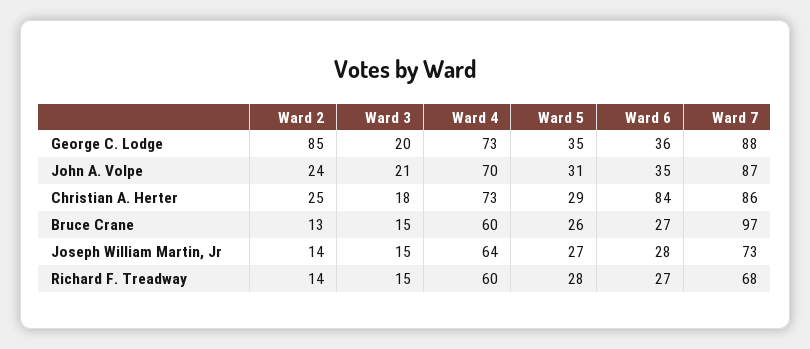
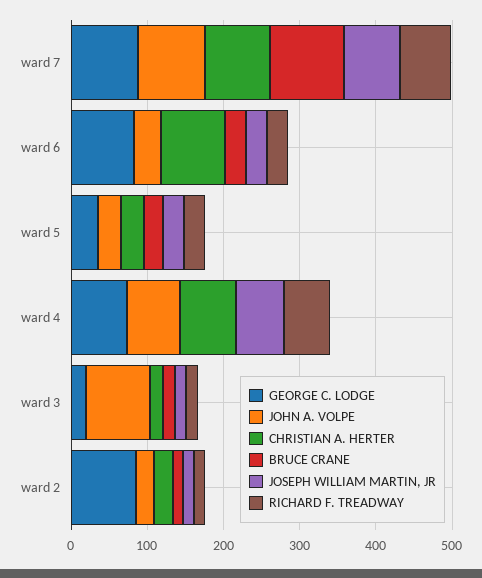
  {
    "George C. Lodge": {
      "Ward 2": 85,
      "Ward 3": 20,
      "Ward 4": 73,
      "Ward 5": 35,
-     "Ward 6": 36,
+     "Ward 6": 80,
      "Ward 7": 88
    },
    "John A. Volpe": {
      "Ward 2": 24,
-     "Ward 3": 21,
+     "Ward 3": 80,
      "Ward 4": 70,
      "Ward 5": 31,
      "Ward 6": 35,
      "Ward 7": 87
    },
    "Christian A. Herter": {
      "Ward 2": 25,
      "Ward 3": 18,
      "Ward 4": 73,
      "Ward 5": 29,
      "Ward 6": 84,
      "Ward 7": 86
    },
    "Bruce Crane": {
      "Ward 2": 13,
      "Ward 3": 15,
-     "Ward 4": 60,
+     "Ward 4": 0,
      "Ward 5": 26,
      "Ward 6": 27,
      "Ward 7": 97
    },
    "Joseph William Martin, Jr": {
      "Ward 2": 14,
      "Ward 3": 15,
      "Ward 4": 64,
      "Ward 5": 27,
      "Ward 6": 28,
      "Ward 7": 73
    },
    "Richard F. Treadway": {
      "Ward 2": 14,
      "Ward 3": 15,
      "Ward 4": 60,
      "Ward 5": 28,
      "Ward 6": 27,
      "Ward 7": 68
    }
  }

